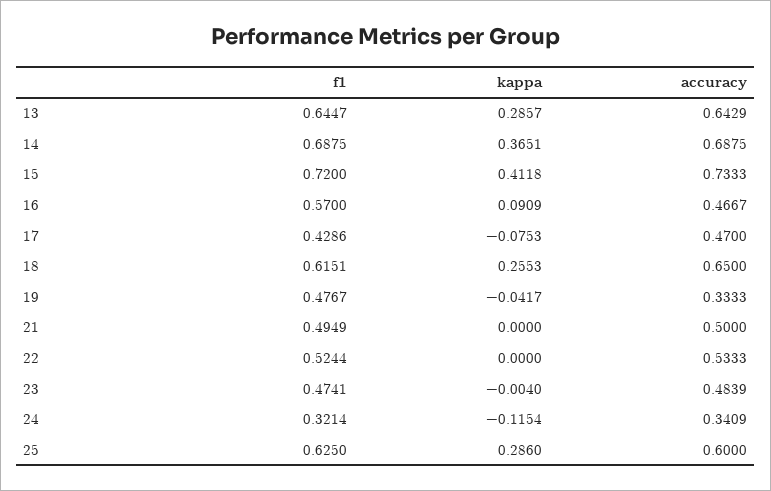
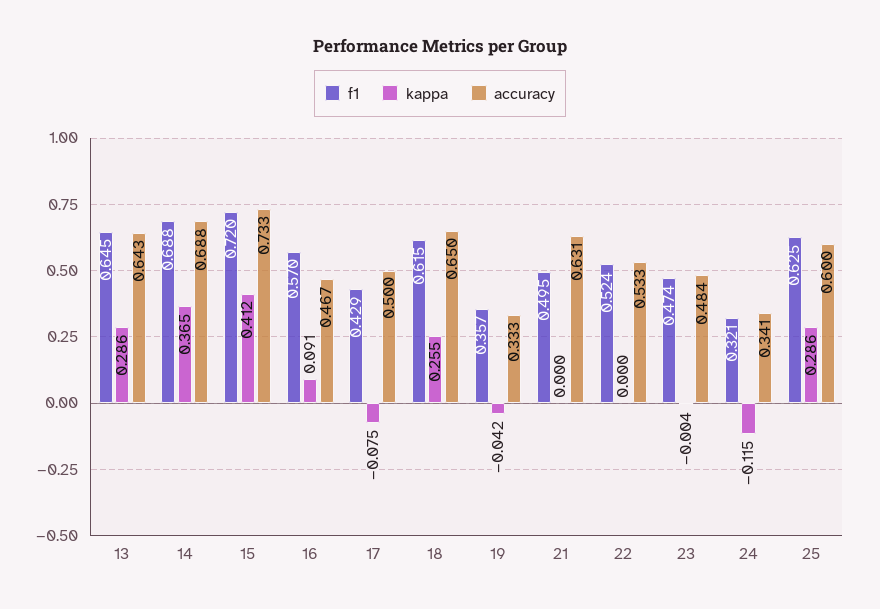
  {
    "f1": {
      "13": 0.6447,
      "14": 0.6875,
      "15": 0.72,
      "16": 0.57,
      "17": 0.4286,
      "18": 0.6151,
-     "19": 0.4767,
+     "19": 0.357,
      "21": 0.4949,
      "22": 0.5244,
      "23": 0.4741,
      "24": 0.3214,
      "25": 0.625
    },
    "kappa": {
      "13": 0.2857,
      "14": 0.3651,
      "15": 0.4118,
      "16": 0.0909,
      "17": -0.0753,
      "18": 0.2553,
      "19": -0.0417,
      "21": 0,
      "22": 0,
      "23": -0.004,
      "24": -0.1154,
      "25": 0.286
    },
    "accuracy": {
      "13": 0.6429,
      "14": 0.6875,
      "15": 0.7333,
      "16": 0.4667,
-     "17": 0.47,
+     "17": 0.5,
      "18": 0.65,
      "19": 0.3333,
-     "21": 0.5,
+     "21": 0.631,
      "22": 0.5333,
      "23": 0.4839,
      "24": 0.3409,
      "25": 0.6
    }
  }

